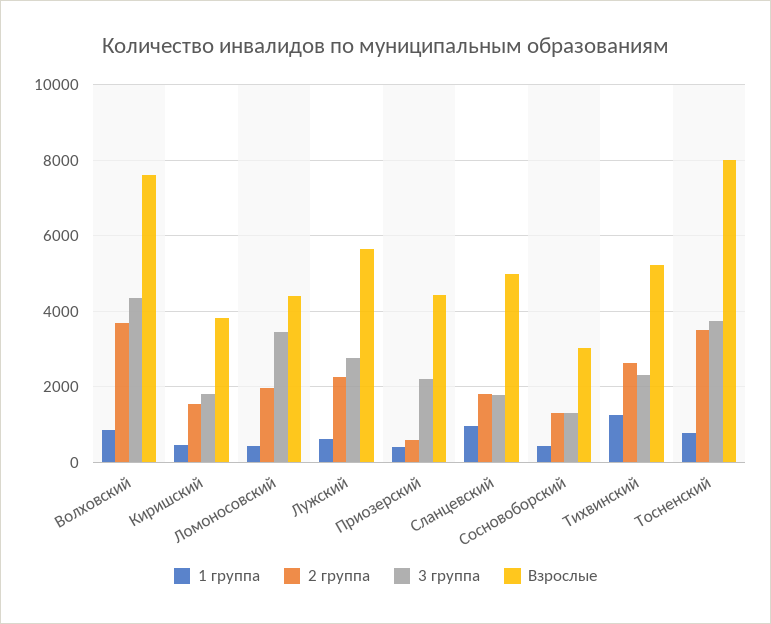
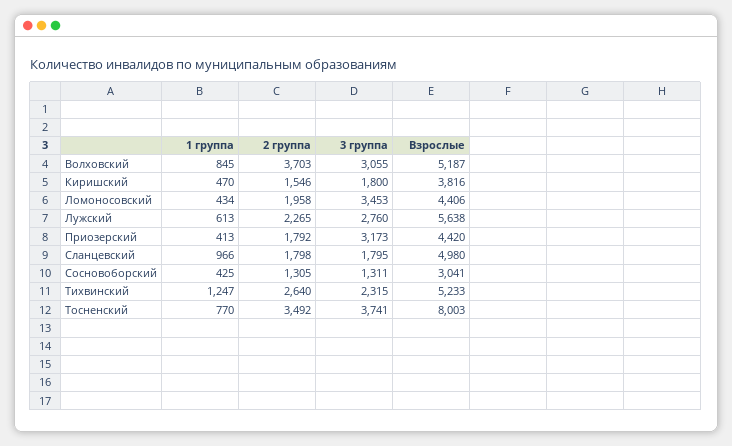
  {
    "1 группа": {
      "Волховский": 845,
      "Киришский": 470,
      "Ломоносовский": 434,
      "Лужский": 613,
      "Приозерский": 413,
      "Сланцевский": 966,
      "Сосновоборский": 425,
      "Тихвинский": 1247,
      "Тосненский": 770
    },
    "2 группа": {
      "Волховский": 3703,
      "Киришский": 1546,
      "Ломоносовский": 1958,
      "Лужский": 2265,
-     "Приозерский": 600,
+     "Приозерский": 1792,
      "Сланцевский": 1798,
      "Сосновоборский": 1305,
      "Тихвинский": 2640,
      "Тосненский": 3492
    },
    "3 группа": {
-     "Волховский": 4400,
+     "Волховский": 3055,
      "Киришский": 1800,
      "Ломоносовский": 3453,
      "Лужский": 2760,
-     "Приозерский": 2200,
+     "Приозерский": 3173,
      "Сланцевский": 1795,
      "Сосновоборский": 1311,
      "Тихвинский": 2315,
      "Тосненский": 3741
    },
    "Взрослые": {
-     "Волховский": 7600,
+     "Волховский": 5187,
      "Киришский": 3816,
      "Ломоносовский": 4406,
      "Лужский": 5638,
      "Приозерский": 4420,
      "Сланцевский": 4980,
      "Сосновоборский": 3041,
      "Тихвинский": 5233,
      "Тосненский": 8003
    }
  }

